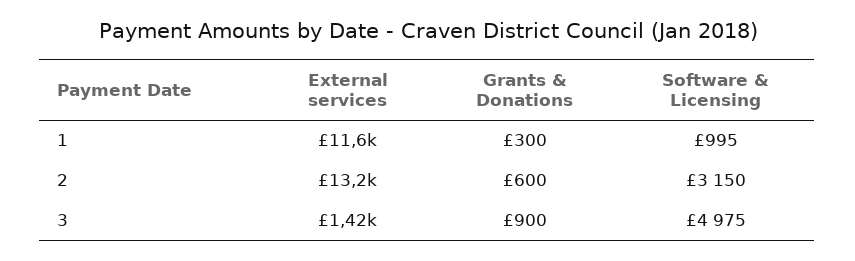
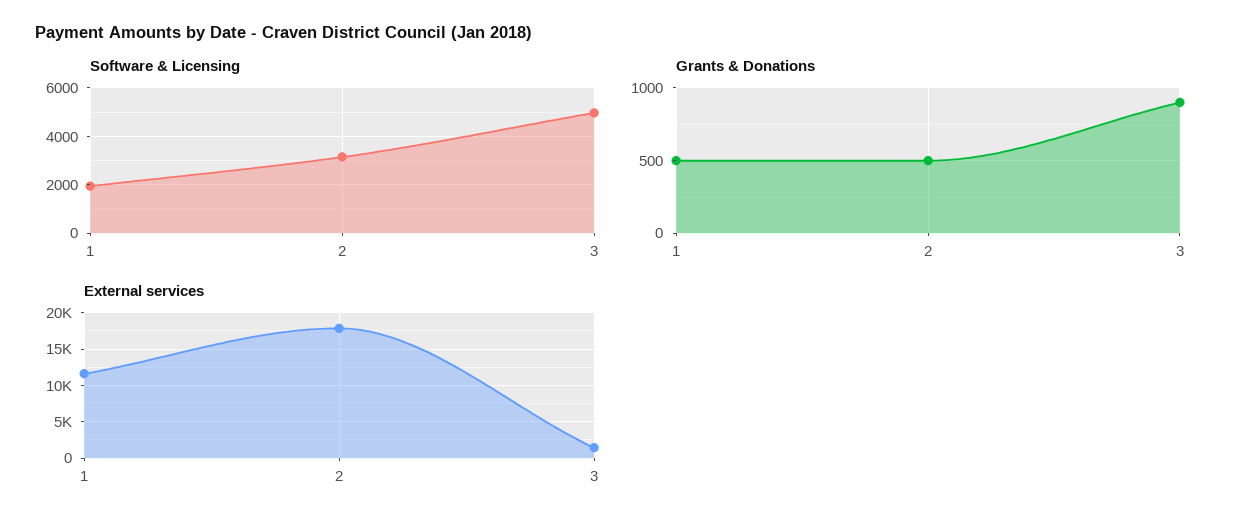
  {
    "External services": {
      "1": 11600,
-     "2": 13200,
+     "2": 18000,
      "3": 1420
    },
    "Grants & Donations": {
-     "1": 300,
+     "1": 500,
-     "2": 600,
+     "2": 500,
      "3": 900
    },
    "Software & Licensing": {
-     "1": 995,
+     "1": 2000,
      "2": 3150,
      "3": 4975
    }
  }

